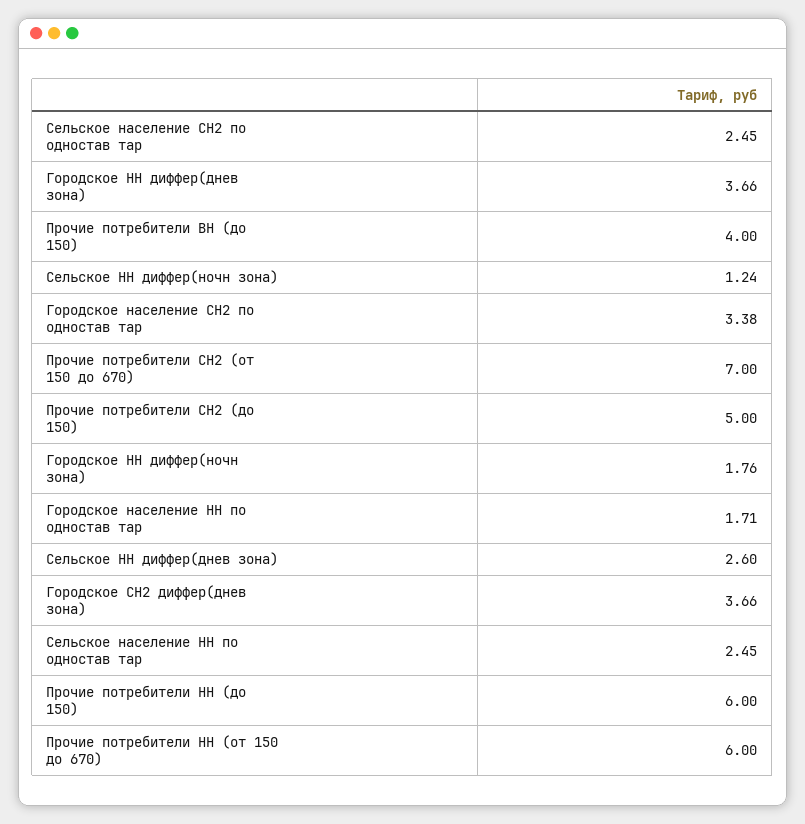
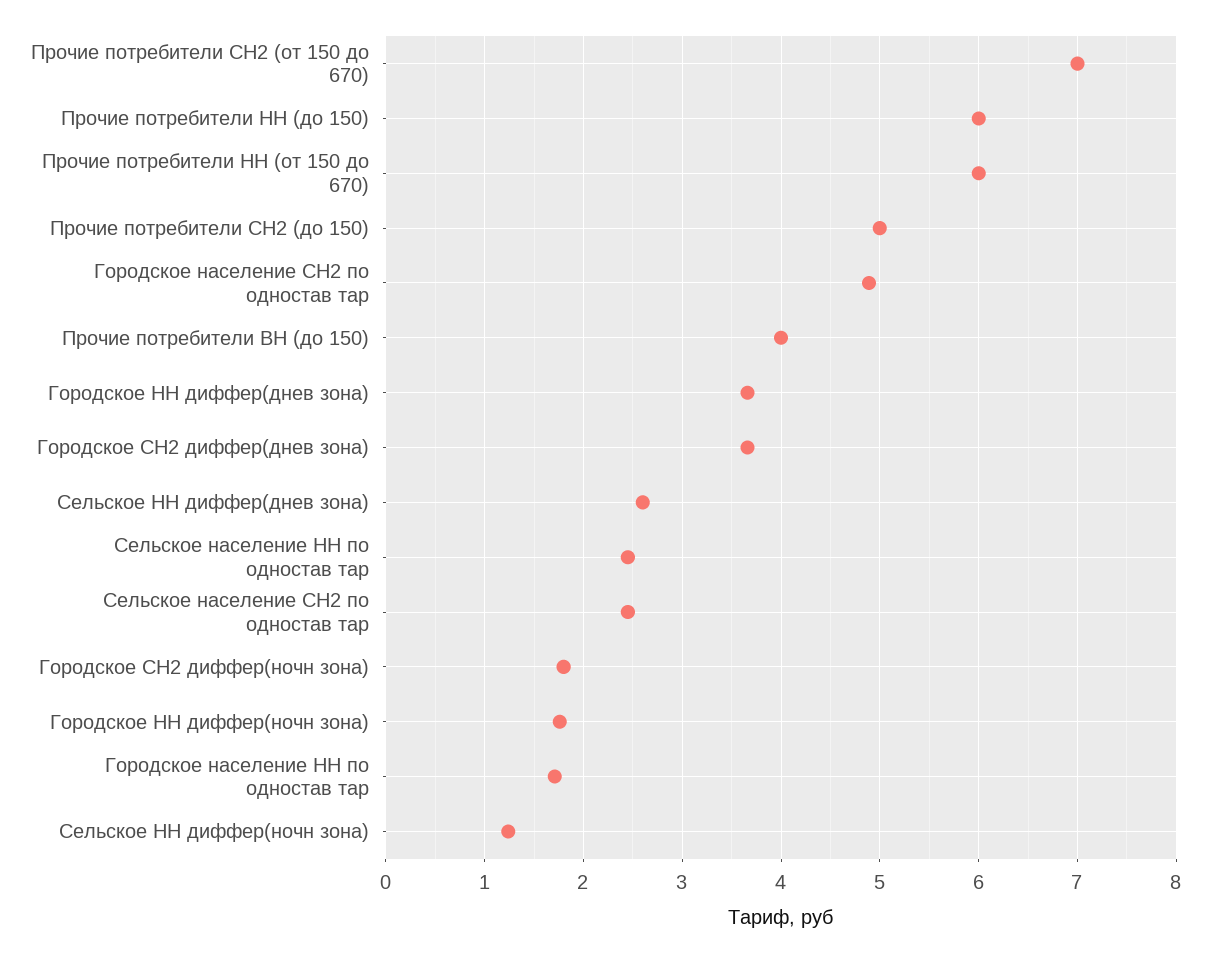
  {
    "Сельское население СН2 по одностав тар": 2.45,
    "Городское НН диффер(днев зона)": 3.66,
    "Прочие потребители ВН (до 150)": 4,
    "Сельское НН диффер(ночн зона)": 1.24,
-   "Городское население СН2 по одностав тар": 3.38,
+   "Городское население СН2 по одностав тар": 4.9,
    "Прочие потребители СН2 (от 150 до 670)": 7,
    "Прочие потребители СН2 (до 150)": 5,
    "Городское НН диффер(ночн зона)": 1.76,
    "Городское население НН по одностав тар": 1.71,
    "Сельское НН диффер(днев зона)": 2.6,
    "Городское СН2 диффер(днев зона)": 3.66,
    "Сельское население НН по одностав тар": 2.45,
    "Прочие потребители НН (до 150)": 6,
-   "Прочие потребители НН (от 150 до 670)": 6
+   "Прочие потребители НН (от 150 до 670)": 6,
+   "Городское СН2 диффер(ночн зона)": 1.8
  }

